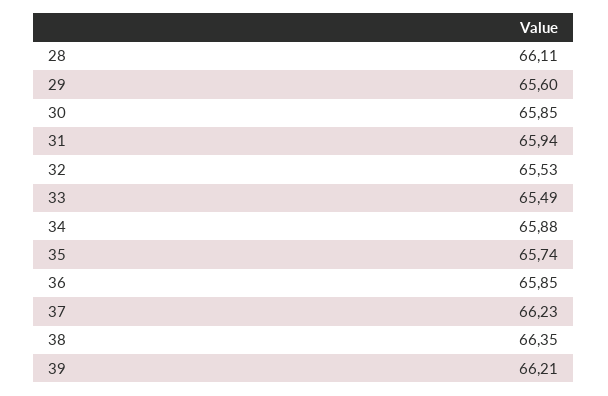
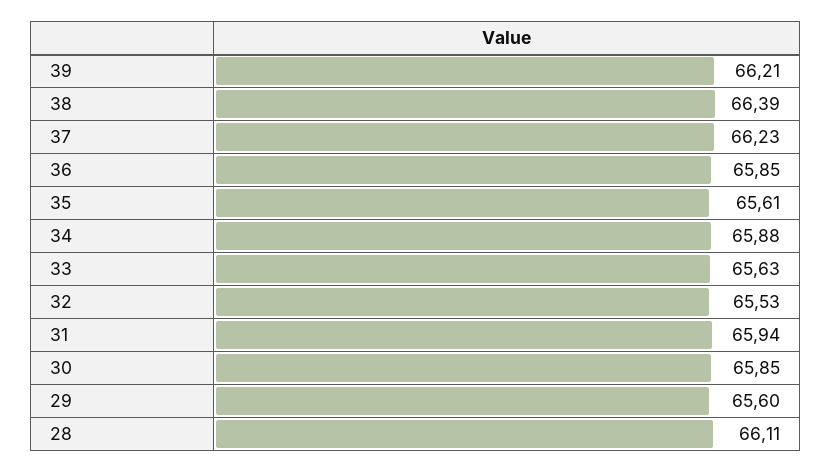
  {
    "28": 66.11,
    "29": 65.6,
    "30": 65.85,
    "31": 65.94,
    "32": 65.53,
-   "33": 65.49,
+   "33": 65.63,
    "34": 65.88,
-   "35": 65.74,
+   "35": 65.61,
    "36": 65.85,
    "37": 66.23,
-   "38": 66.35,
+   "38": 66.39,
    "39": 66.21
  }

